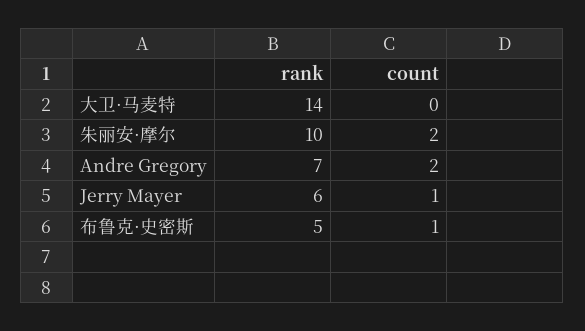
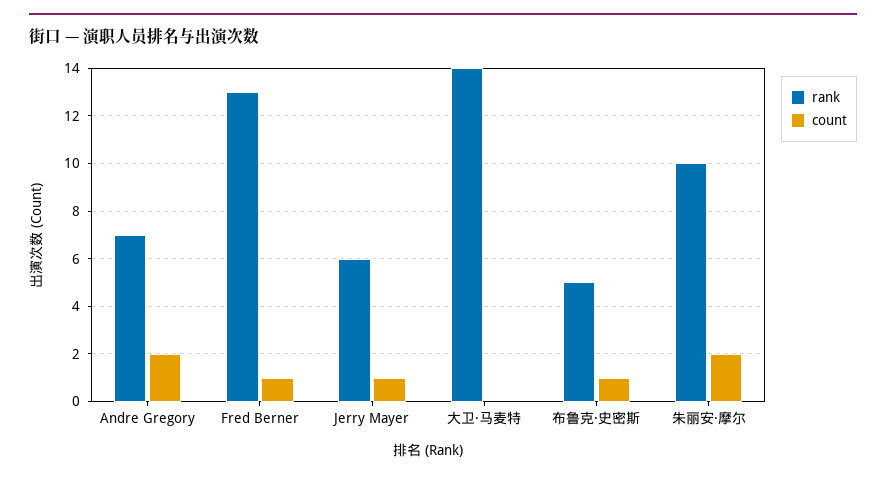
  {
    "rank": {
      "大卫·马麦特": 14,
      "朱丽安·摩尔": 10,
      "Andre Gregory": 7,
      "Jerry Mayer": 6,
-     "布鲁克·史密斯": 5
+     "布鲁克·史密斯": 5,
+     "Fred Berner": 13
    },
    "count": {
      "大卫·马麦特": 0,
      "朱丽安·摩尔": 2,
      "Andre Gregory": 2,
      "Jerry Mayer": 1,
-     "布鲁克·史密斯": 1
+     "布鲁克·史密斯": 1,
+     "Fred Berner": 1
    }
  }

